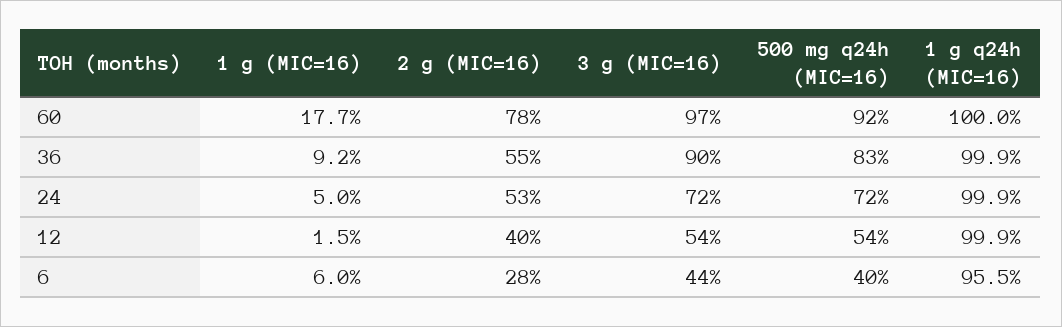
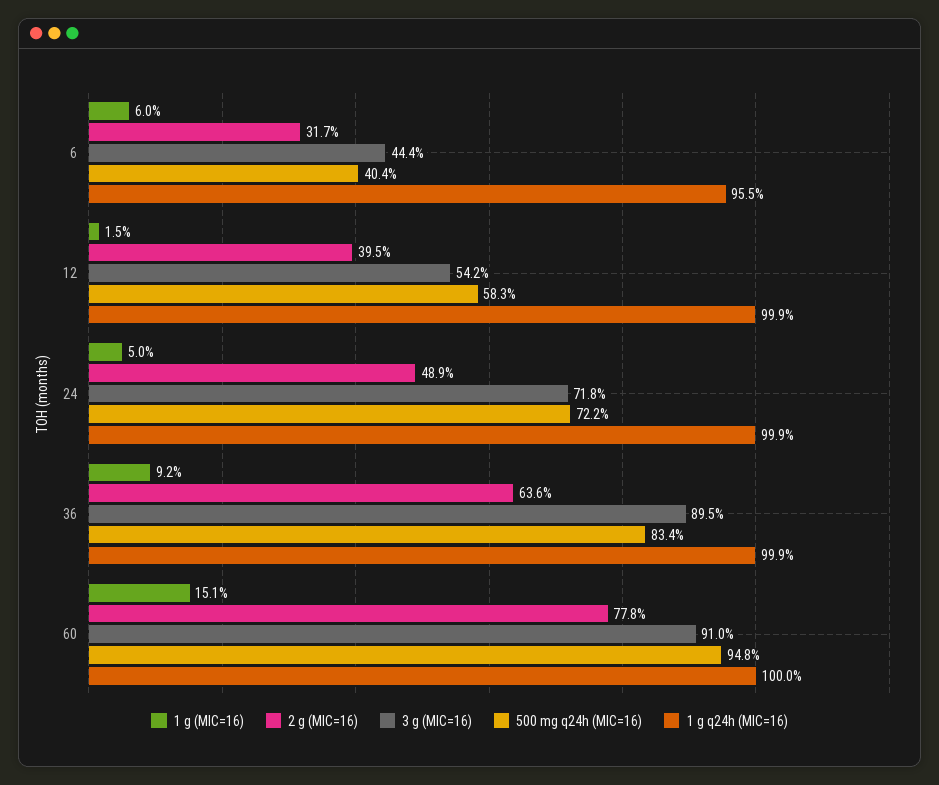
  {
    "1 g (MIC=16)": {
-     "60": 17.7,
+     "60": 15.1,
      "36": 9.2,
      "24": 5,
      "12": 1.5,
      "6": 6
    },
    "2 g (MIC=16)": {
      "60": 77.8,
-     "36": 55,
+     "36": 63.6,
-     "24": 53,
+     "24": 48.9,
      "12": 39.5,
-     "6": 28
+     "6": 31.7
    },
    "3 g (MIC=16)": {
-     "60": 97,
+     "60": 91,
      "36": 89.5,
      "24": 71.8,
      "12": 54.2,
      "6": 44.4
    },
    "500 mg q24h (MIC=16)": {
-     "60": 92,
+     "60": 94.8,
      "36": 83.4,
      "24": 72.2,
-     "12": 54,
+     "12": 58.3,
      "6": 40.4
    },
    "1 g q24h (MIC=16)": {
      "60": 100,
      "36": 99.9,
      "24": 99.9,
      "12": 99.9,
      "6": 95.5
    }
  }

